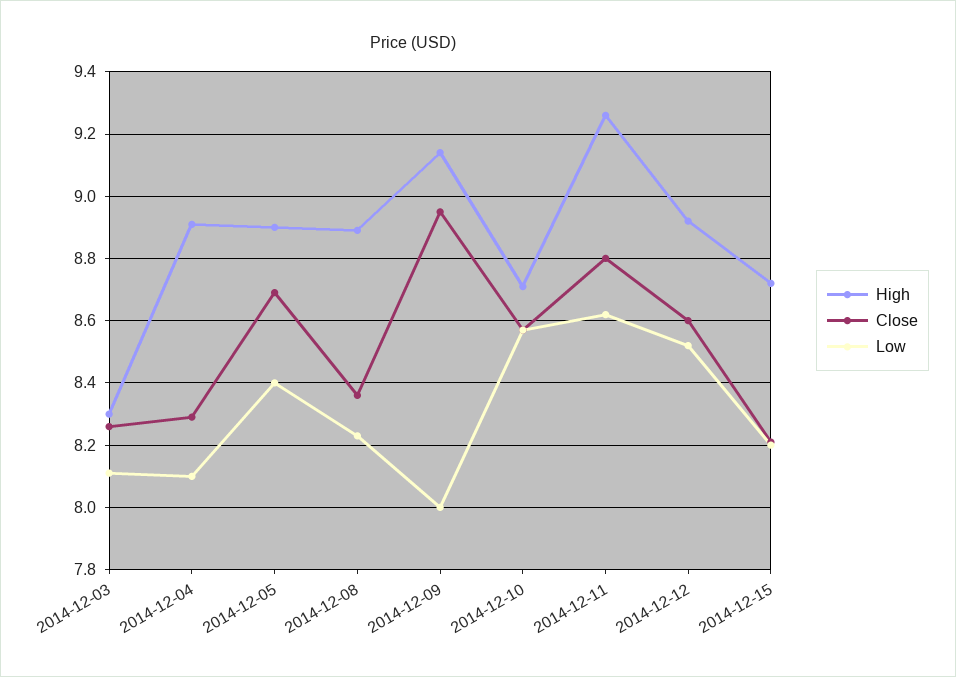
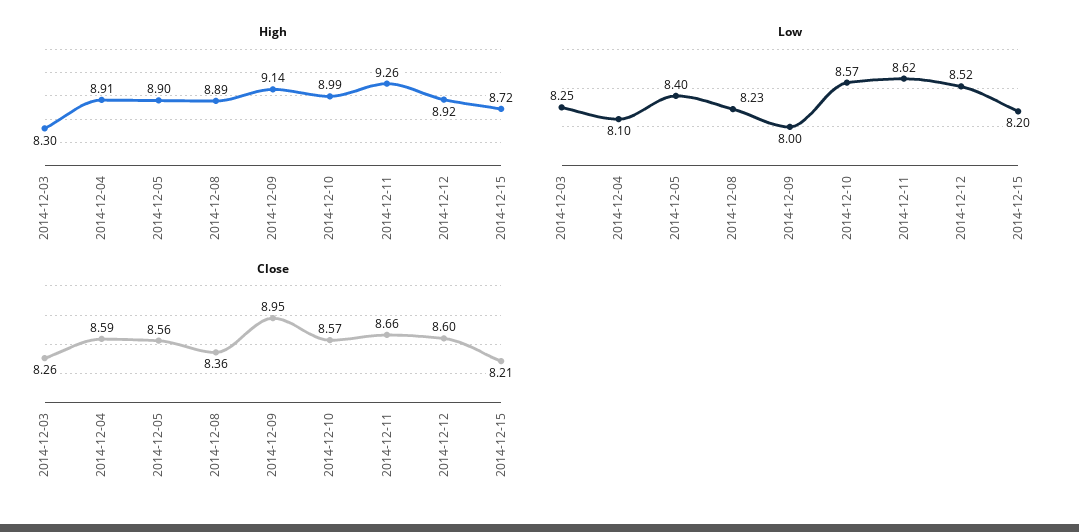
  {
    "High": {
      "2014-12-03": 8.3,
      "2014-12-04": 8.91,
      "2014-12-05": 8.9,
      "2014-12-08": 8.89,
      "2014-12-09": 9.14,
-     "2014-12-10": 8.7,
+     "2014-12-10": 8.99,
      "2014-12-11": 9.26,
      "2014-12-12": 8.92,
      "2014-12-15": 8.72
    },
    "Close": {
      "2014-12-03": 8.26,
-     "2014-12-04": 8.3,
+     "2014-12-04": 8.59,
-     "2014-12-05": 8.7,
+     "2014-12-05": 8.56,
      "2014-12-08": 8.36,
      "2014-12-09": 8.95,
      "2014-12-10": 8.57,
-     "2014-12-11": 8.8,
+     "2014-12-11": 8.66,
      "2014-12-12": 8.6,
      "2014-12-15": 8.21
    },
    "Low": {
-     "2014-12-03": 8.1,
+     "2014-12-03": 8.25,
      "2014-12-04": 8.1,
      "2014-12-05": 8.4,
      "2014-12-08": 8.23,
      "2014-12-09": 8,
      "2014-12-10": 8.57,
      "2014-12-11": 8.62,
      "2014-12-12": 8.52,
      "2014-12-15": 8.2
    }
  }

